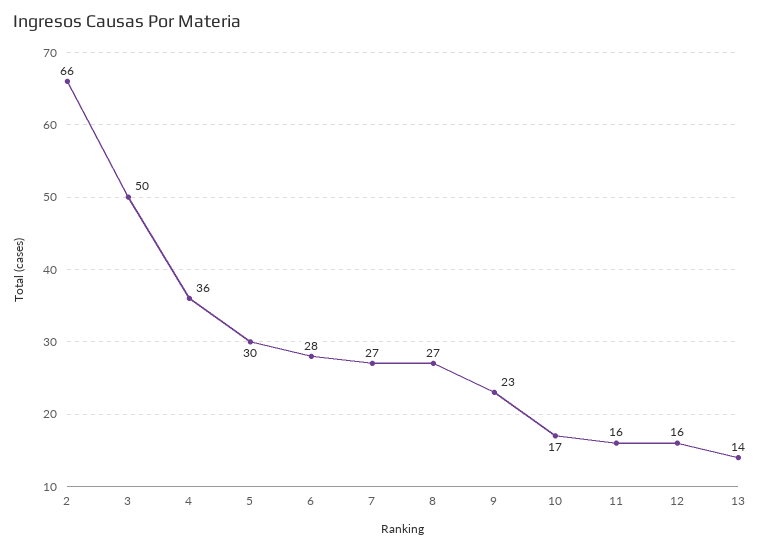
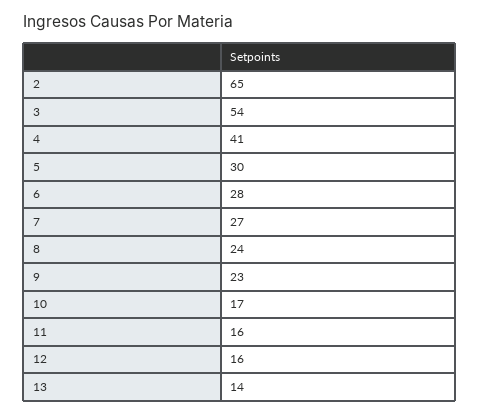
  {
-   "2": 66,
+   "2": 65,
-   "3": 50,
+   "3": 54,
-   "4": 36,
+   "4": 41,
    "5": 30,
    "6": 28,
    "7": 27,
-   "8": 27,
+   "8": 24,
    "9": 23,
    "10": 17,
    "11": 16,
    "12": 16,
    "13": 14
  }

